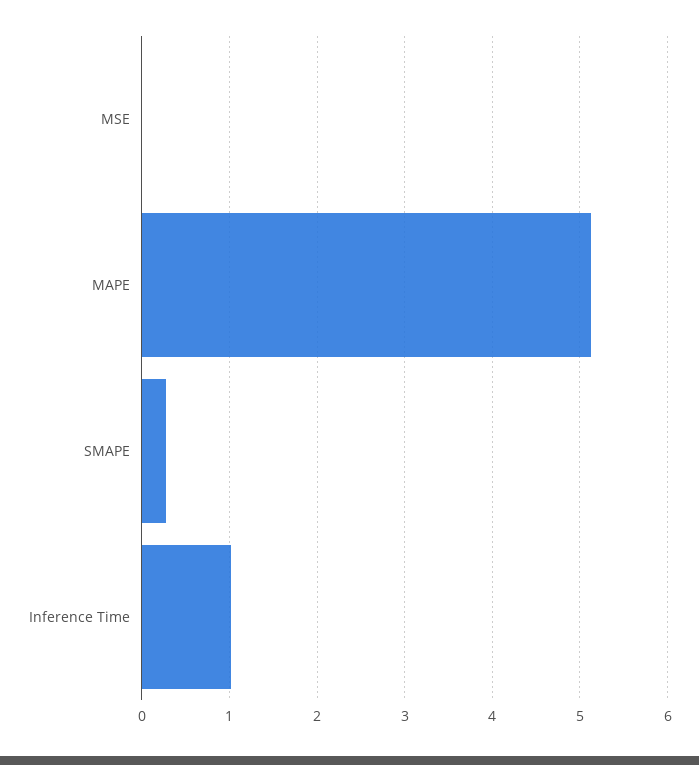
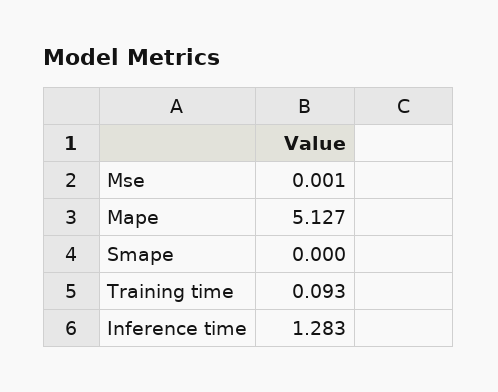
  {
    "MSE": 0.001,
    "MAPE": 5.127,
-   "SMAPE": 0.3,
+   "SMAPE": 0,
-   "Inference Time": 1
+   "Inference Time": 1.283,
+   "Training time": 0.093
  }

